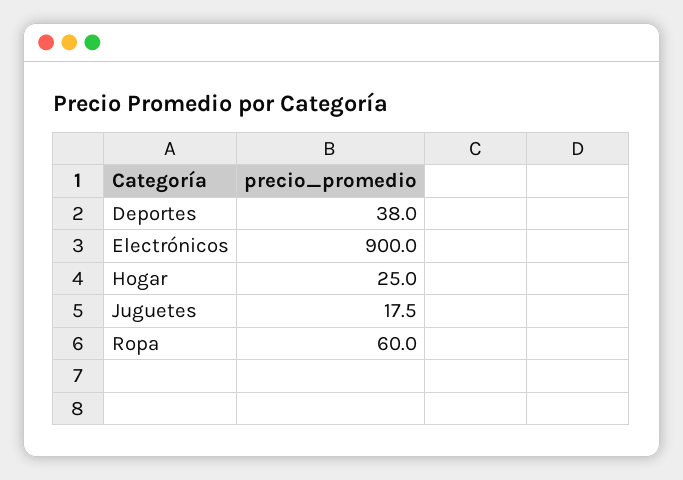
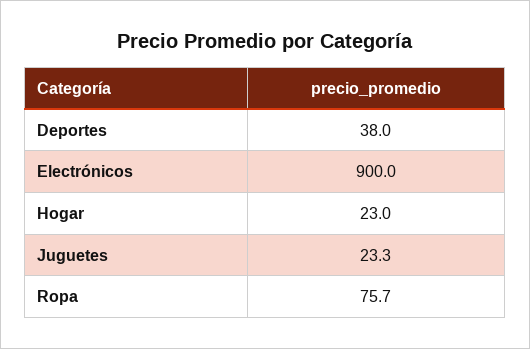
  {
    "Deportes": 38,
    "Electrónicos": 900,
-   "Hogar": 25,
+   "Hogar": 23,
-   "Juguetes": 17.5,
+   "Juguetes": 23.3,
-   "Ropa": 60
+   "Ropa": 75.7
  }

